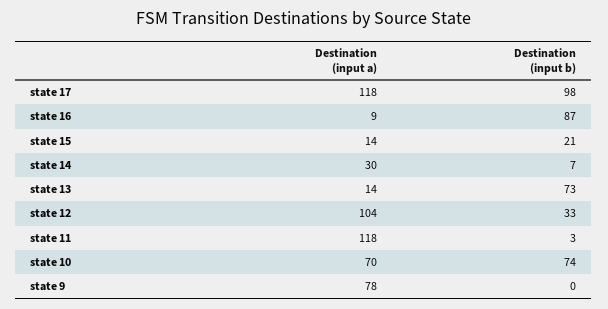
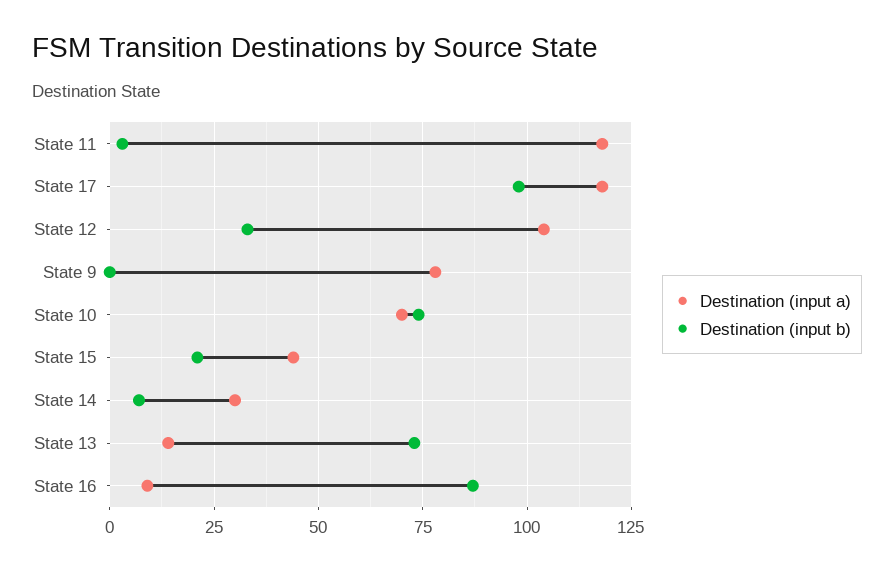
  {
    "Destination (input a)": {
      "state 17": 118,
      "state 16": 9,
-     "state 15": 14,
+     "state 15": 45,
      "state 14": 30,
      "state 13": 14,
      "state 12": 104,
      "state 11": 118,
      "state 10": 70,
      "state 9": 78
    },
    "Destination (input b)": {
      "state 17": 98,
      "state 16": 87,
      "state 15": 21,
      "state 14": 7,
      "state 13": 73,
      "state 12": 33,
      "state 11": 3,
      "state 10": 74,
      "state 9": 0
    }
  }

